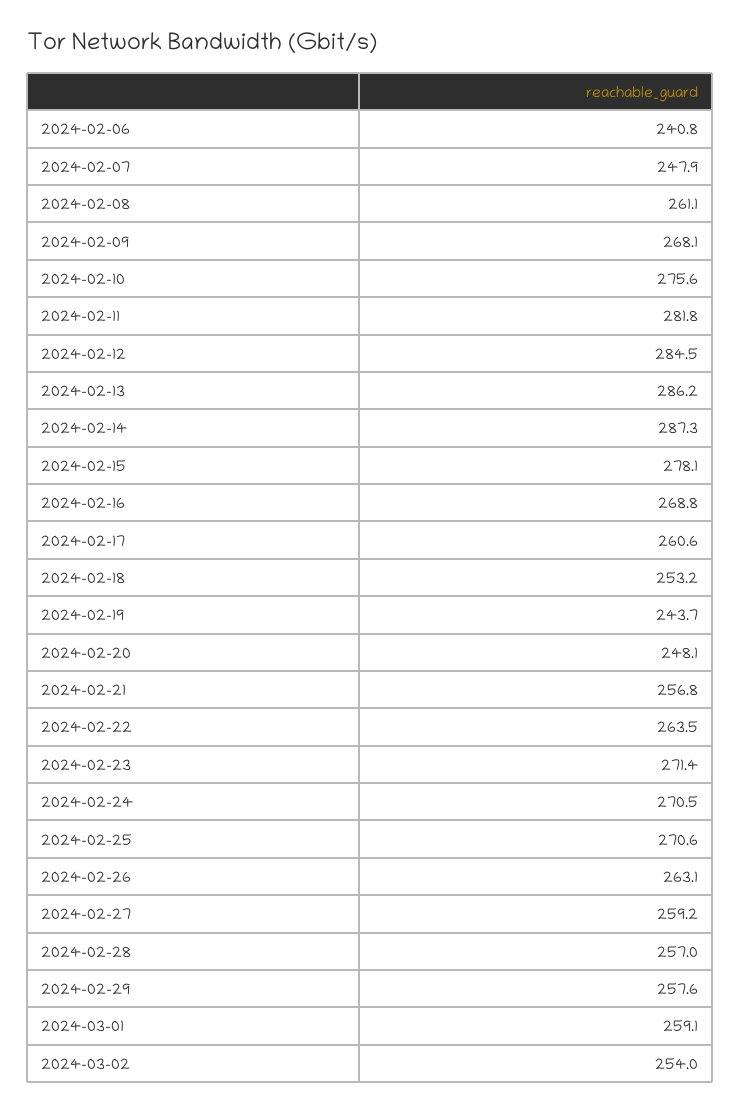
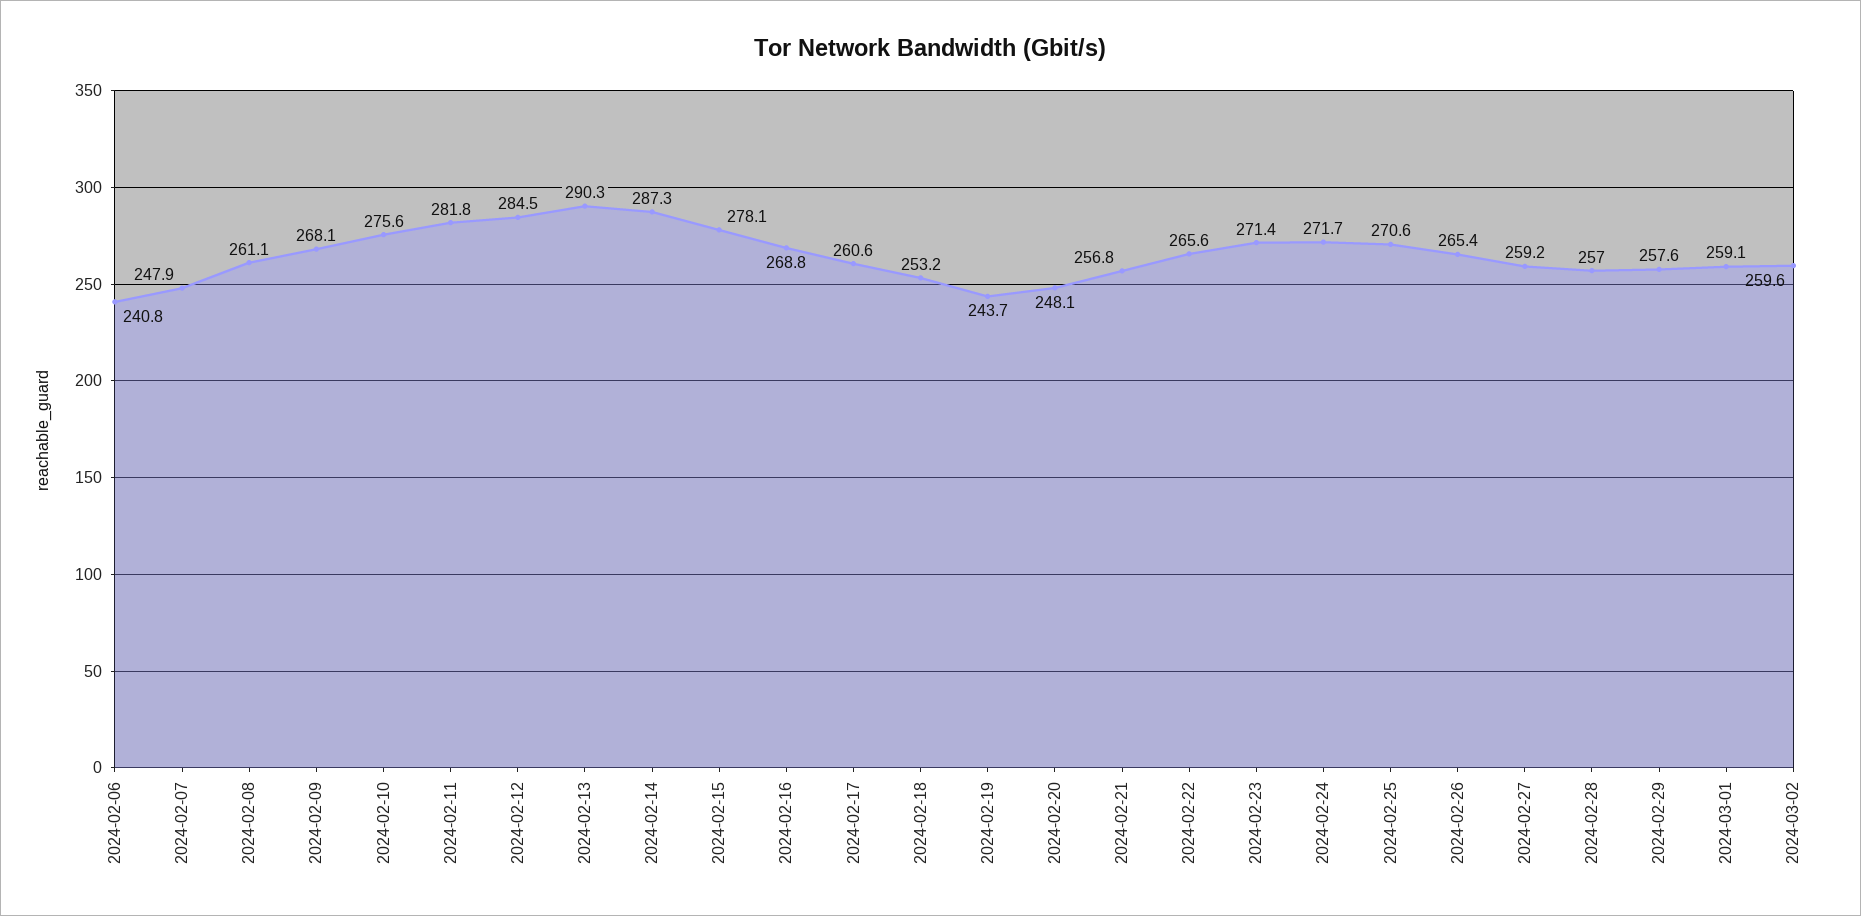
  {
    "2024-02-06": 240.8,
    "2024-02-07": 247.9,
    "2024-02-08": 261.1,
    "2024-02-09": 268.1,
    "2024-02-10": 275.6,
    "2024-02-11": 281.8,
    "2024-02-12": 284.5,
-   "2024-02-13": 286.2,
+   "2024-02-13": 290.3,
    "2024-02-14": 287.3,
    "2024-02-15": 278.1,
    "2024-02-16": 268.8,
    "2024-02-17": 260.6,
    "2024-02-18": 253.2,
    "2024-02-19": 243.7,
    "2024-02-20": 248.1,
    "2024-02-21": 256.8,
-   "2024-02-22": 263.5,
+   "2024-02-22": 265.6,
    "2024-02-23": 271.4,
-   "2024-02-24": 270.5,
+   "2024-02-24": 271.7,
    "2024-02-25": 270.6,
-   "2024-02-26": 263.1,
+   "2024-02-26": 265.4,
    "2024-02-27": 259.2,
    "2024-02-28": 257,
    "2024-02-29": 257.6,
    "2024-03-01": 259.1,
-   "2024-03-02": 254
+   "2024-03-02": 259.6
  }

